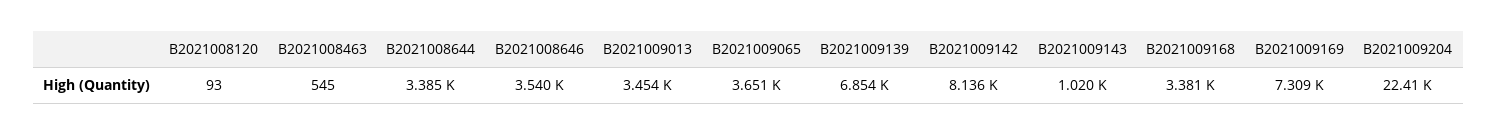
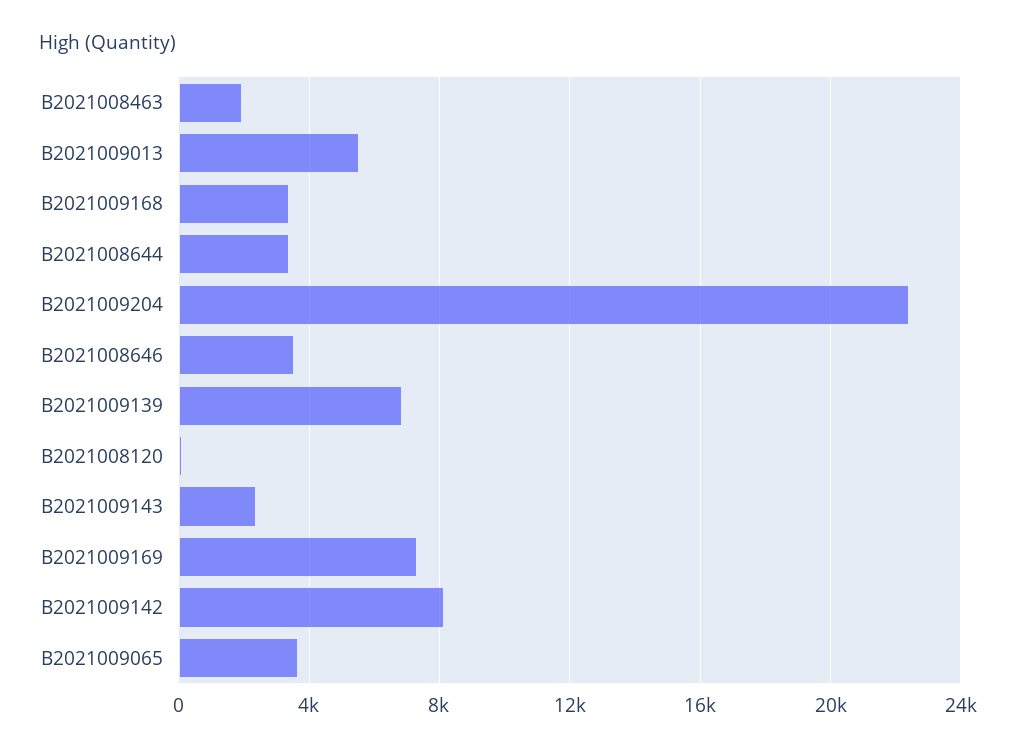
  {
    "B2021008120": 93,
-   "B2021008463": 545,
+   "B2021008463": 2000,
    "B2021008644": 3385,
    "B2021008646": 3540,
-   "B2021009013": 3454,
+   "B2021009013": 5500,
    "B2021009065": 3651,
    "B2021009139": 6854,
    "B2021009142": 8136,
-   "B2021009143": 1020,
+   "B2021009143": 2500,
    "B2021009168": 3381,
    "B2021009169": 7309,
    "B2021009204": 22410
  }

